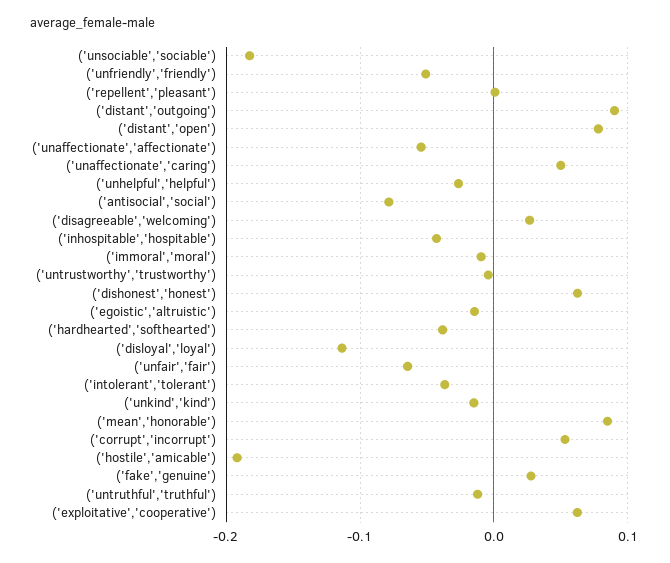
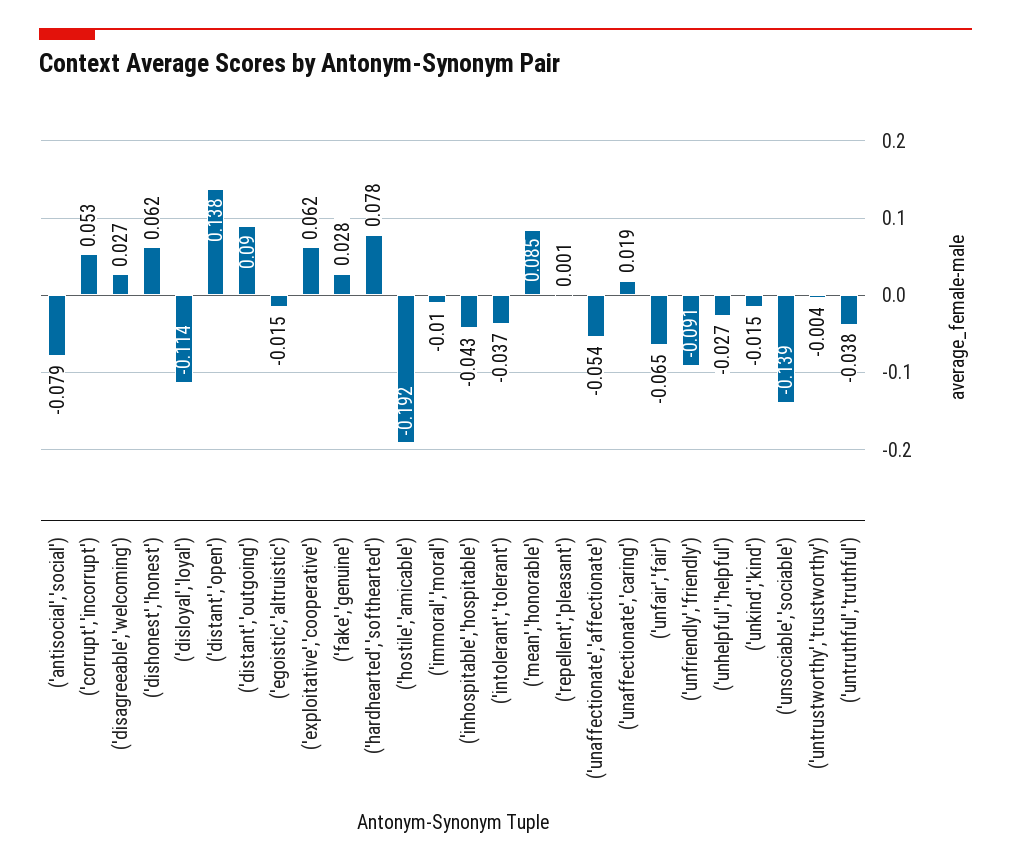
  {
-   "('unsociable','sociable')": -0.18,
+   "('unsociable','sociable')": -0.139,
-   "('unfriendly','friendly')": -0.05,
+   "('unfriendly','friendly')": -0.091,
    "('repellent','pleasant')": 0.001,
    "('distant','outgoing')": 0.09,
-   "('distant','open')": 0.08,
+   "('distant','open')": 0.138,
    "('unaffectionate','affectionate')": -0.054,
-   "('unaffectionate','caring')": 0.05,
+   "('unaffectionate','caring')": 0.019,
    "('unhelpful','helpful')": -0.027,
    "('antisocial','social')": -0.079,
    "('disagreeable','welcoming')": 0.027,
    "('inhospitable','hospitable')": -0.043,
    "('immoral','moral')": -0.01,
    "('untrustworthy','trustworthy')": -0.004,
    "('dishonest','honest')": 0.062,
    "('egoistic','altruistic')": -0.015,
-   "('hardhearted','softhearted')": -0.04,
+   "('hardhearted','softhearted')": 0.078,
    "('disloyal','loyal')": -0.114,
    "('unfair','fair')": -0.065,
    "('intolerant','tolerant')": -0.037,
    "('unkind','kind')": -0.015,
    "('mean','honorable')": 0.085,
    "('corrupt','incorrupt')": 0.053,
    "('hostile','amicable')": -0.192,
    "('fake','genuine')": 0.028,
-   "('untruthful','truthful')": -0.01,
+   "('untruthful','truthful')": -0.038,
    "('exploitative','cooperative')": 0.062
  }

